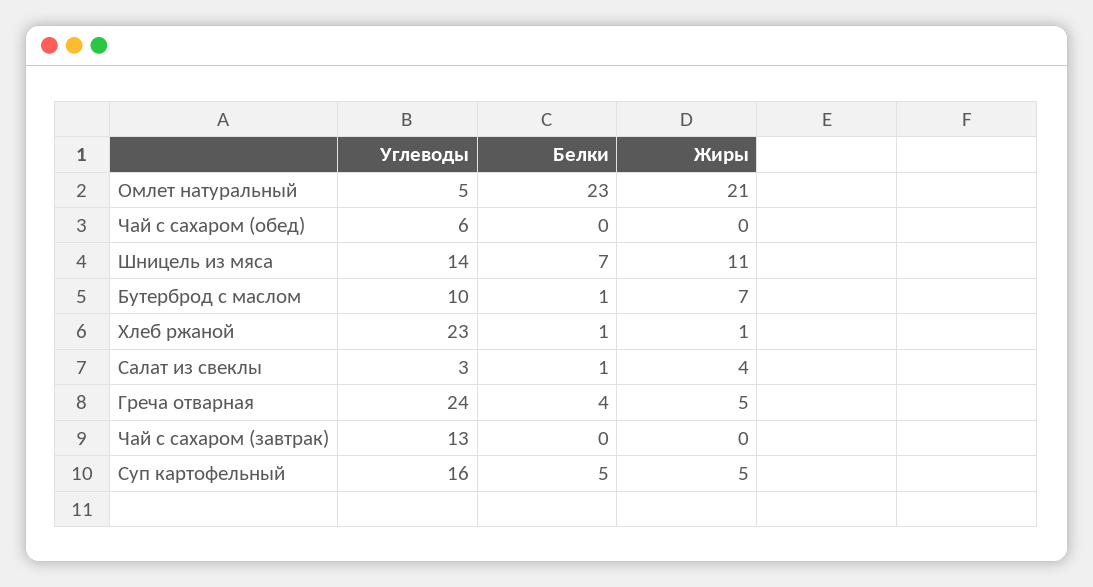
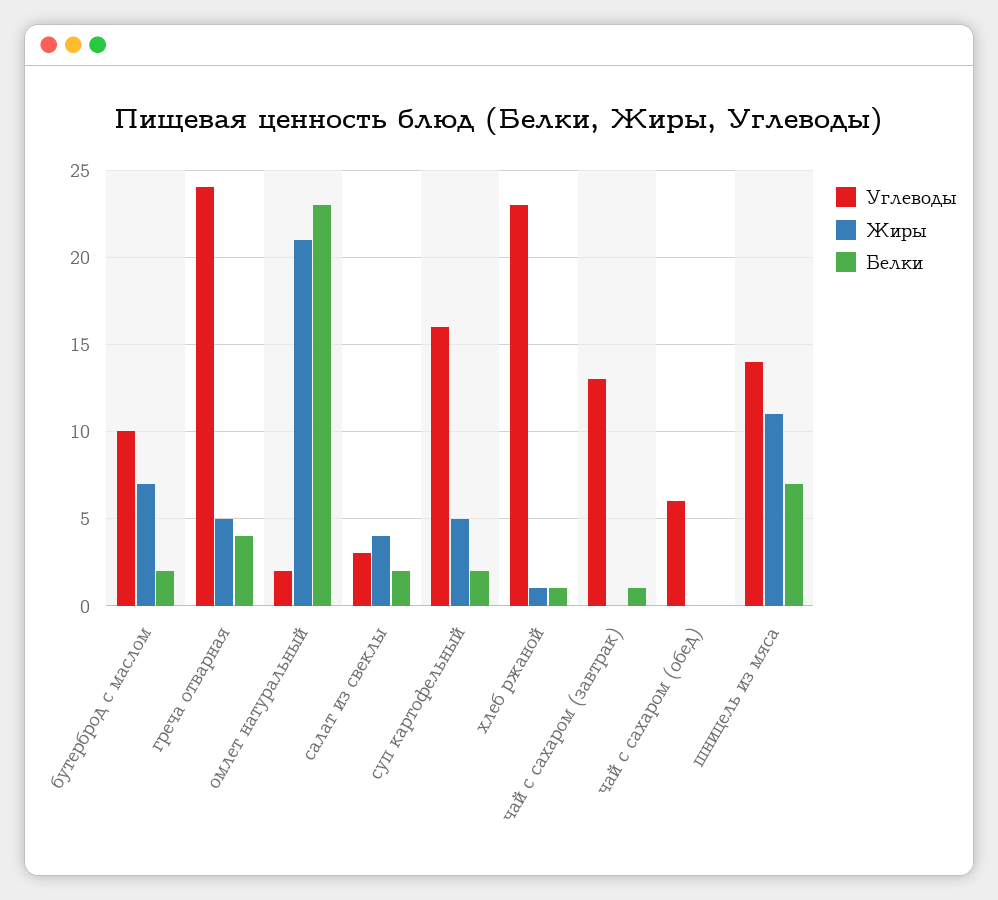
  {
    "Углеводы": {
-     "Омлет натуральный": 5,
+     "Омлет натуральный": 2,
      "Чай с сахаром (обед)": 6,
      "Шницель из мяса": 14,
      "Бутерброд с маслом": 10,
      "Хлеб ржаной": 23,
      "Салат из свеклы": 3,
      "Греча отварная": 24,
      "Чай с сахаром (завтрак)": 13,
      "Суп картофельный": 16
    },
    "Белки": {
      "Омлет натуральный": 23,
      "Чай с сахаром (обед)": 0,
      "Шницель из мяса": 7,
-     "Бутерброд с маслом": 1,
+     "Бутерброд с маслом": 2,
      "Хлеб ржаной": 1,
-     "Салат из свеклы": 1,
+     "Салат из свеклы": 2,
      "Греча отварная": 4,
-     "Чай с сахаром (завтрак)": 0,
+     "Чай с сахаром (завтрак)": 1,
-     "Суп картофельный": 5
+     "Суп картофельный": 2
    },
    "Жиры": {
      "Омлет натуральный": 21,
      "Чай с сахаром (обед)": 0,
      "Шницель из мяса": 11,
      "Бутерброд с маслом": 7,
      "Хлеб ржаной": 1,
      "Салат из свеклы": 4,
      "Греча отварная": 5,
      "Чай с сахаром (завтрак)": 0,
      "Суп картофельный": 5
    }
  }

